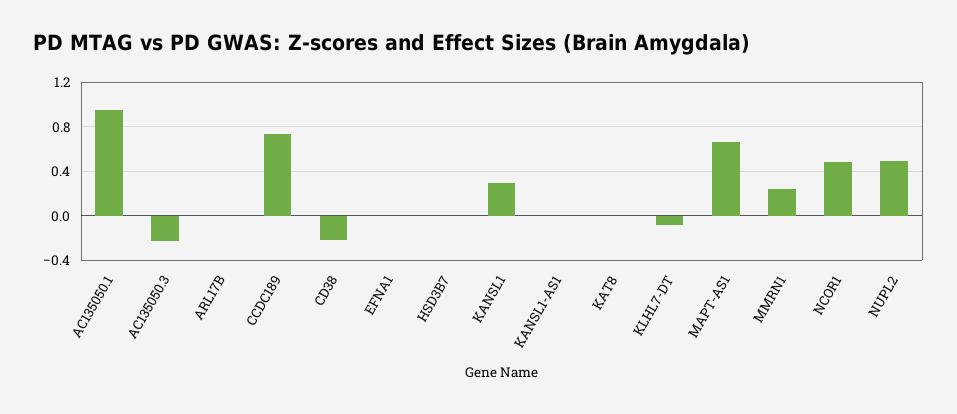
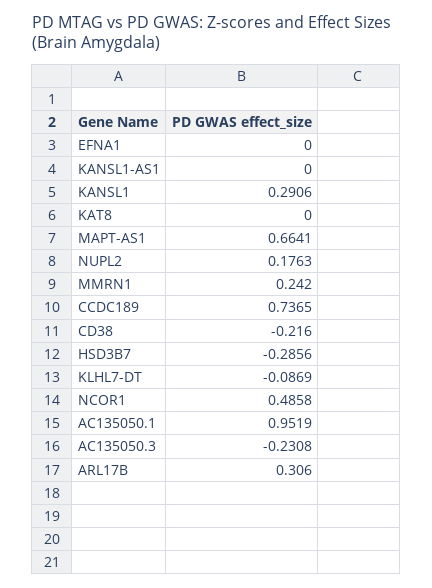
  {
    "AC135050.1": 0.9519,
    "AC135050.3": -0.2308,
-   "ARL17B": 0,
+   "ARL17B": 0.306,
    "CCDC189": 0.7365,
    "CD38": -0.216,
    "EFNA1": 0,
-   "HSD3B7": 0,
+   "HSD3B7": -0.2856,
    "KANSL1": 0.2906,
    "KANSL1-AS1": 0,
    "KAT8": 0,
    "KLHL7-DT": -0.0869,
    "MAPT-AS1": 0.6641,
    "MMRN1": 0.242,
    "NCOR1": 0.4858,
-   "NUPL2": 0.5
+   "NUPL2": 0.1763
  }

